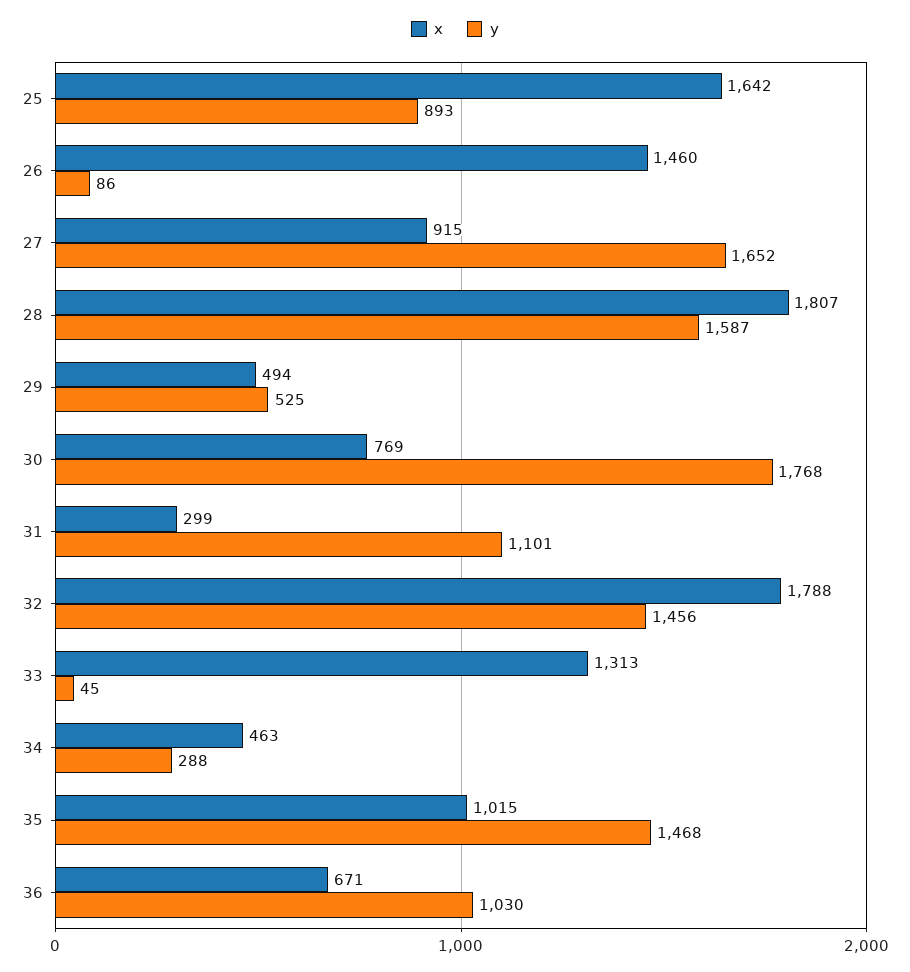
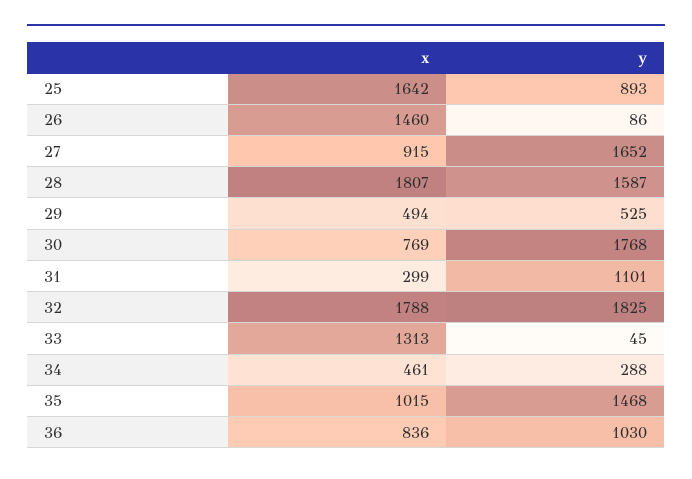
  {
    "x": {
      "25": 1642,
      "26": 1460,
      "27": 915,
      "28": 1807,
      "29": 494,
      "30": 769,
      "31": 299,
      "32": 1788,
      "33": 1313,
-     "34": 463,
+     "34": 461,
      "35": 1015,
-     "36": 671
+     "36": 836
    },
    "y": {
      "25": 893,
      "26": 86,
      "27": 1652,
      "28": 1587,
      "29": 525,
      "30": 1768,
      "31": 1101,
-     "32": 1456,
+     "32": 1825,
      "33": 45,
      "34": 288,
      "35": 1468,
      "36": 1030
    }
  }

